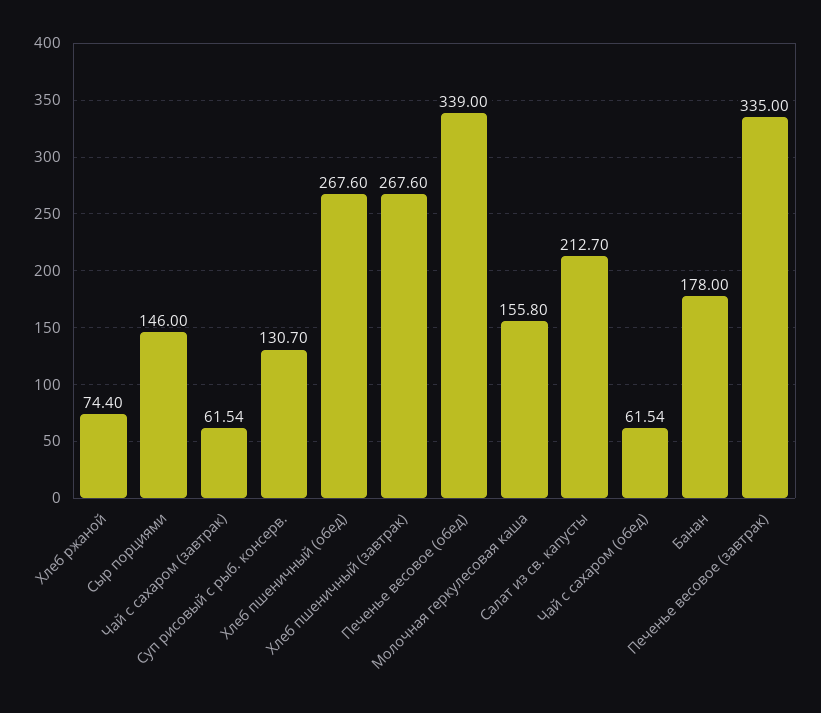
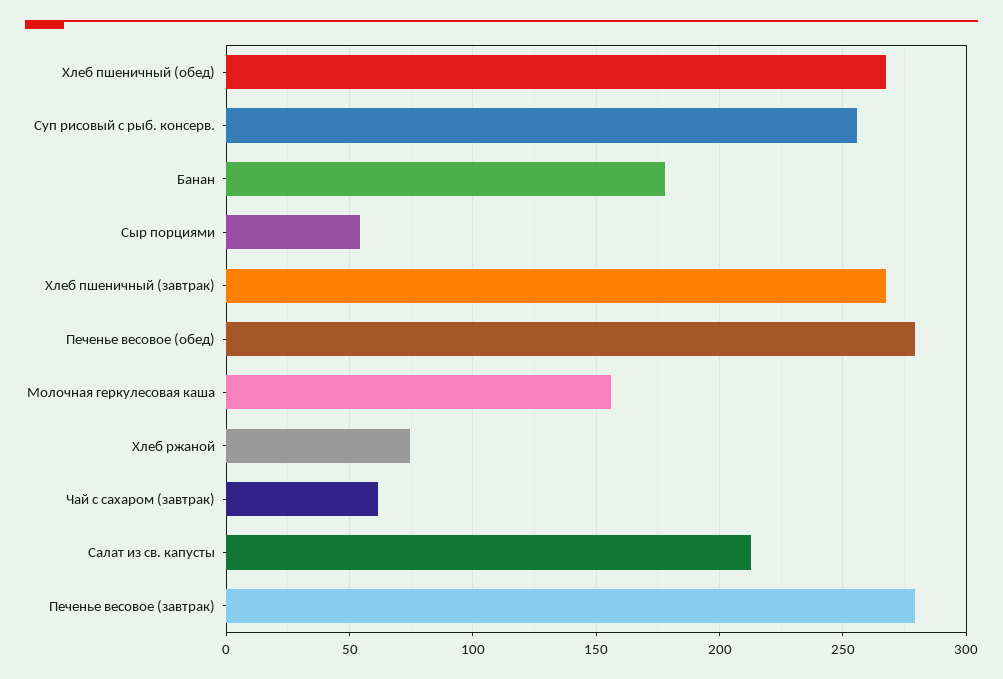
  {
    "Хлеб ржаной": 74.4,
-   "Сыр порциями": 146,
+   "Сыр порциями": 55,
    "Чай с сахаром (завтрак)": 61.54,
-   "Суп рисовый с рыб. консерв.": 130.7,
+   "Суп рисовый с рыб. консерв.": 255,
    "Хлеб пшеничный (обед)": 267.6,
    "Хлеб пшеничный (завтрак)": 267.6,
-   "Печенье весовое (обед)": 339,
+   "Печенье весовое (обед)": 280,
    "Молочная геркулесовая каша": 155.8,
    "Салат из св. капусты": 212.7,
-   "Чай с сахаром (обед)": 61.54,
    "Банан": 178,
-   "Печенье весовое (завтрак)": 335
+   "Печенье весовое (завтрак)": 280
  }

